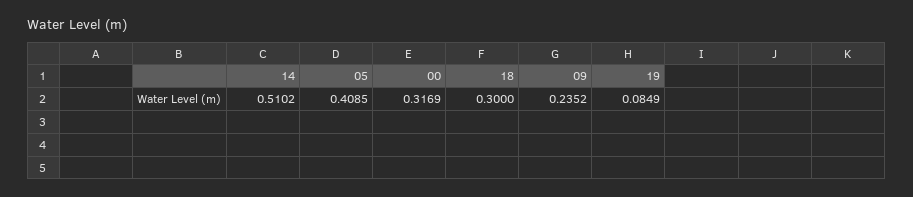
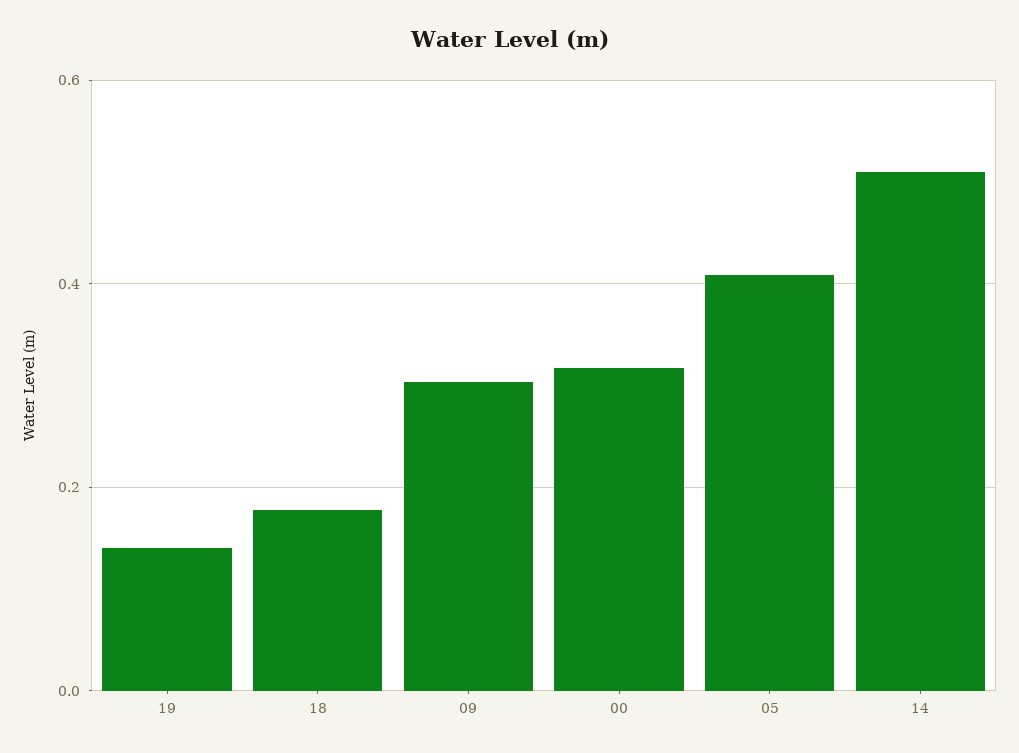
  {
    "14": 0.5102,
    "05": 0.4085,
    "00": 0.3169,
-   "18": 0.3,
+   "18": 0.18,
-   "09": 0.2352,
+   "09": 0.3,
-   "19": 0.0849
+   "19": 0.14
  }

